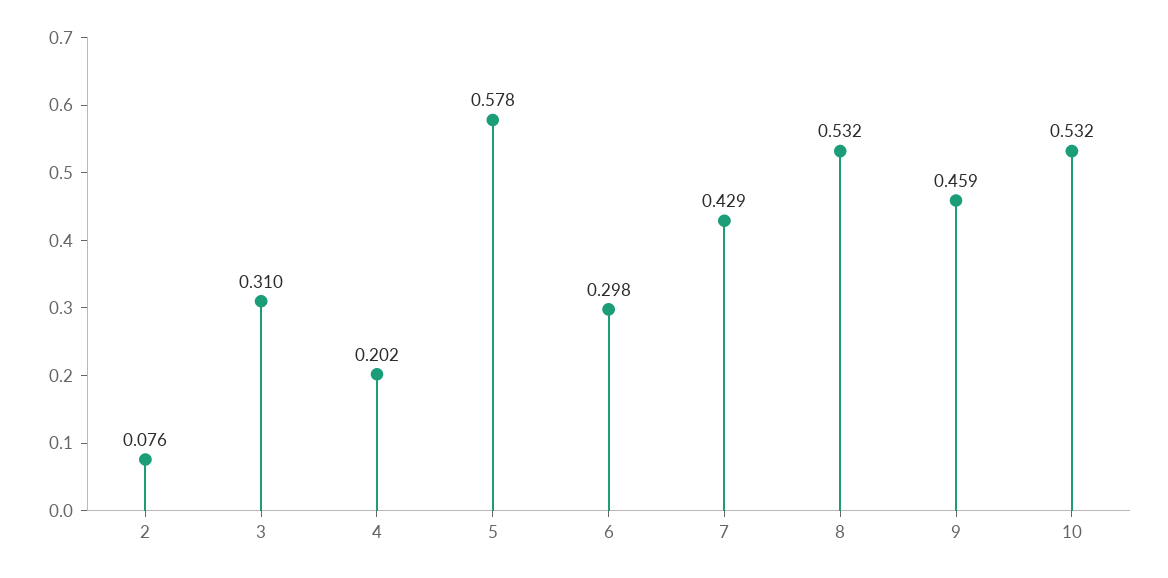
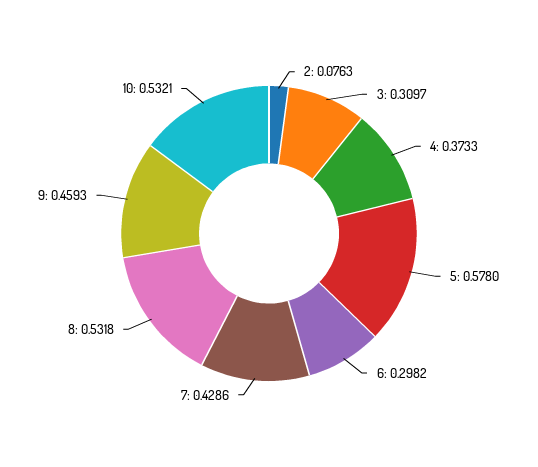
  {
    "2": 0.0763,
    "3": 0.3097,
-   "4": 0.202,
+   "4": 0.3733,
    "5": 0.578,
    "6": 0.2982,
    "7": 0.4286,
    "8": 0.5318,
    "9": 0.4593,
    "10": 0.5321
  }

